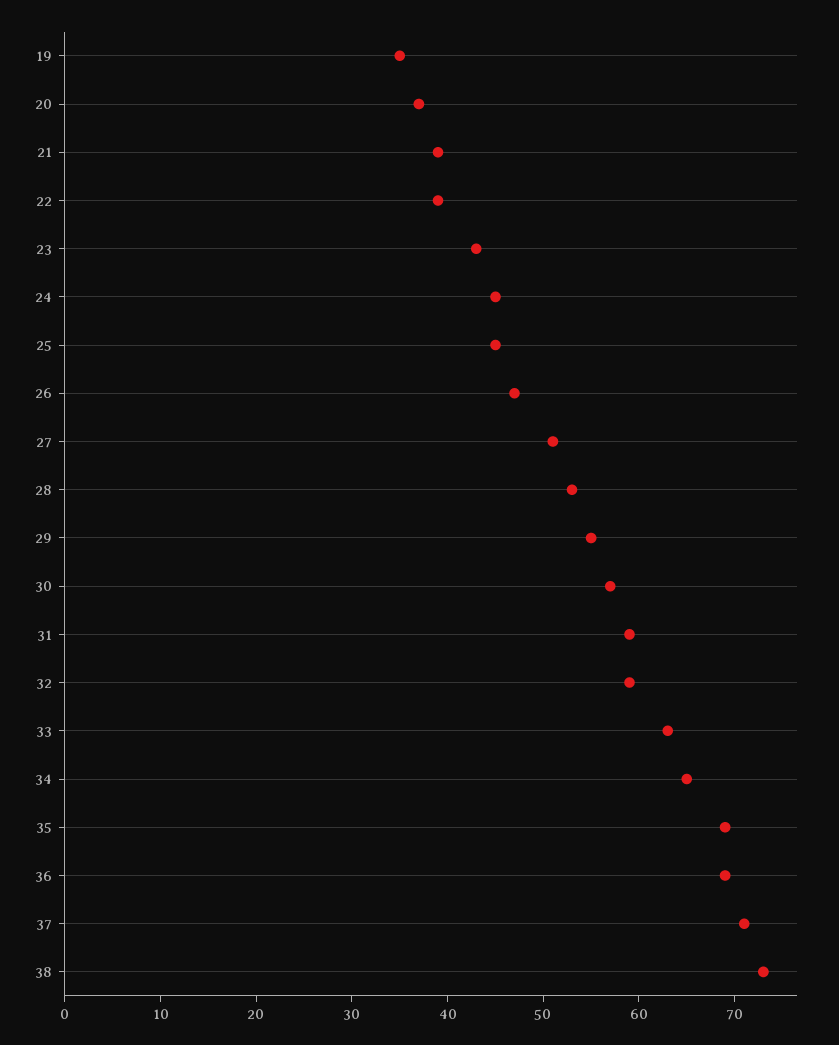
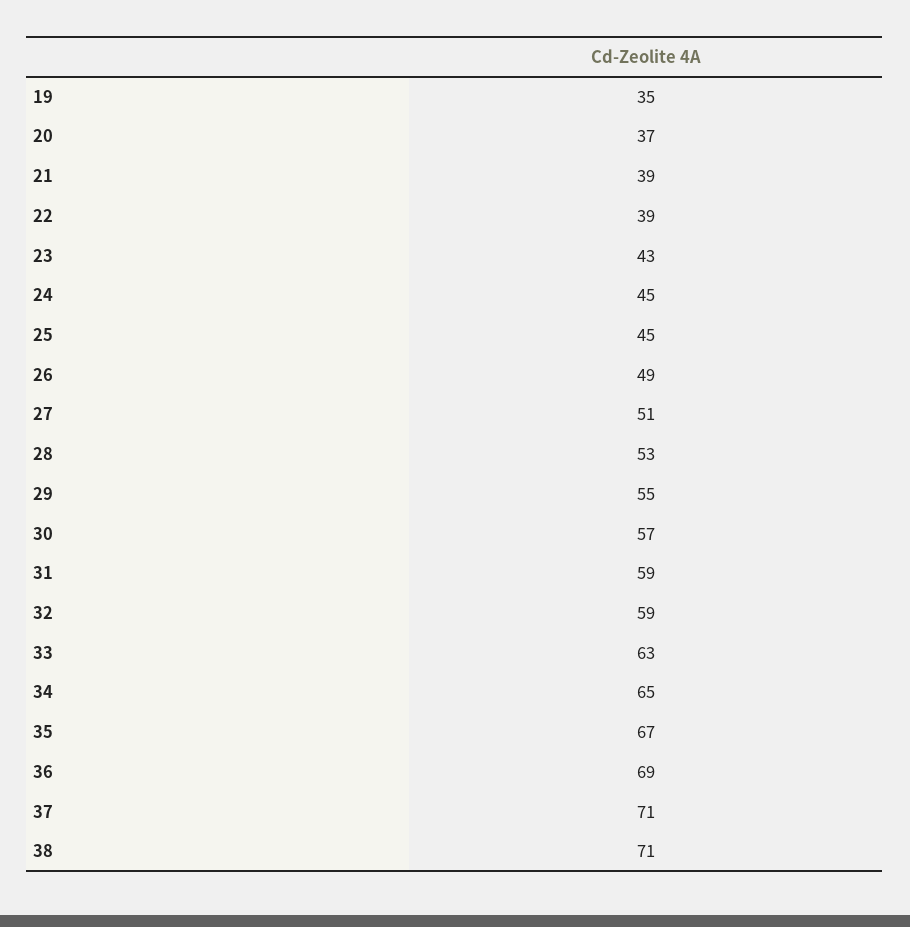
  {
    "19": 35,
    "20": 37,
    "21": 39,
    "22": 39,
    "23": 43,
    "24": 45,
    "25": 45,
-   "26": 47,
+   "26": 49,
    "27": 51,
    "28": 53,
    "29": 55,
    "30": 57,
    "31": 59,
    "32": 59,
    "33": 63,
    "34": 65,
-   "35": 69,
+   "35": 67,
    "36": 69,
    "37": 71,
-   "38": 73
+   "38": 71
  }

